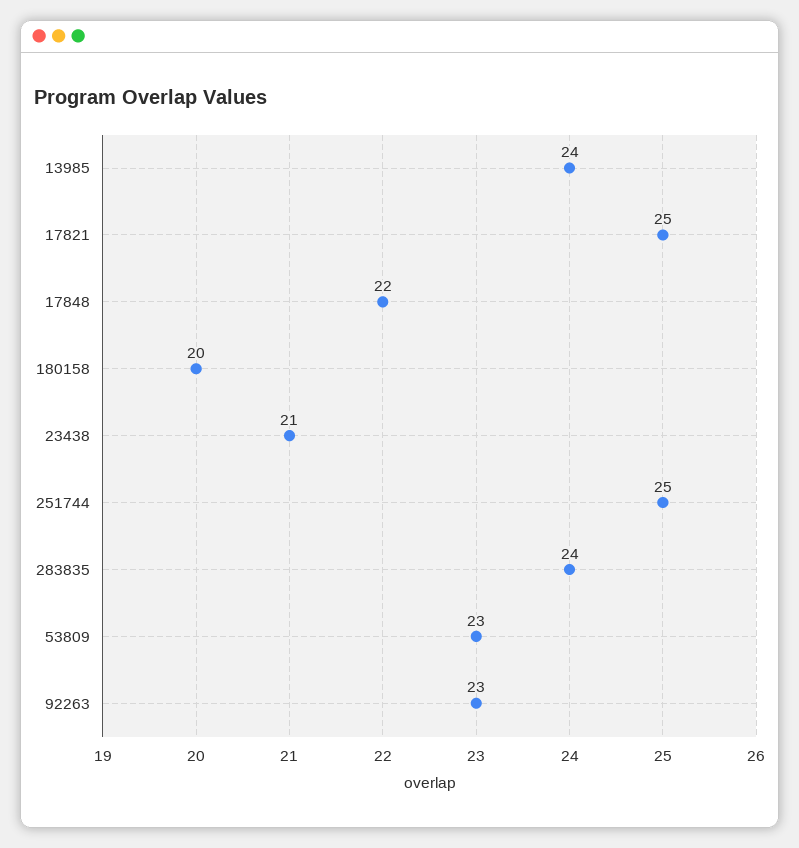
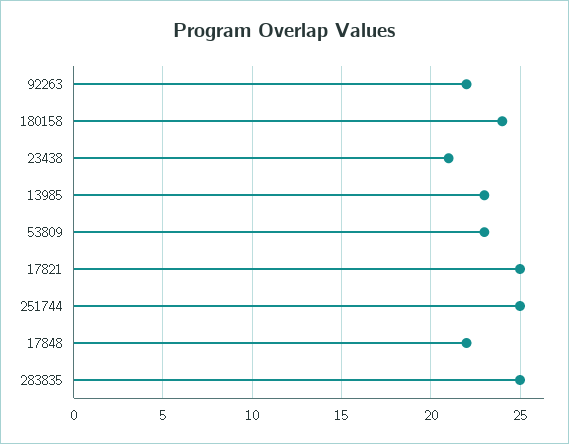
  {
-   "13985": 24,
+   "13985": 23,
    "17821": 25,
    "17848": 22,
-   "180158": 20,
+   "180158": 24,
    "23438": 21,
    "251744": 25,
-   "283835": 24,
+   "283835": 25,
    "53809": 23,
-   "92263": 23
+   "92263": 22
  }

